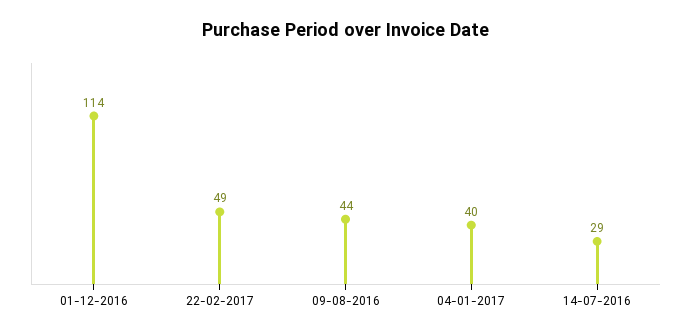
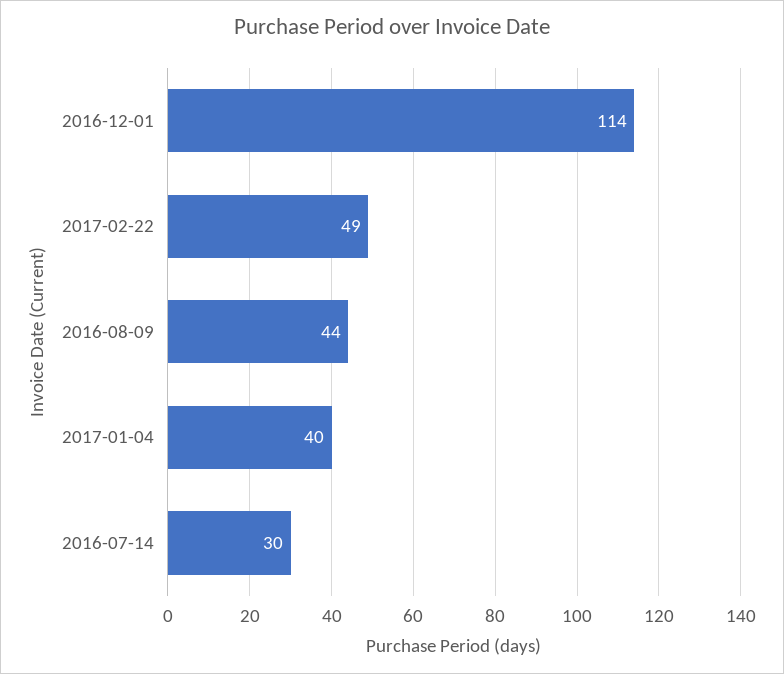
  {
    "01-12-2016": 114,
    "22-02-2017": 49,
    "09-08-2016": 44,
    "04-01-2017": 40,
-   "14-07-2016": 29
+   "14-07-2016": 30
  }

